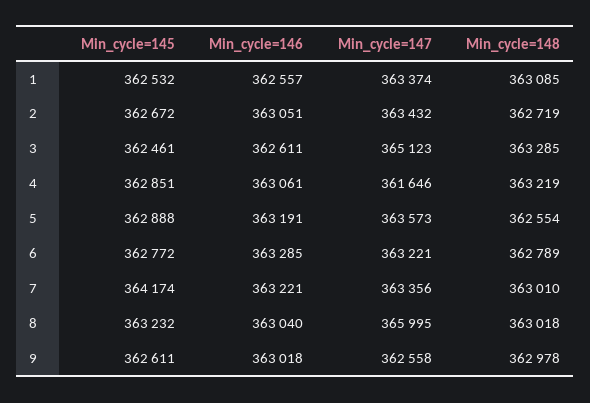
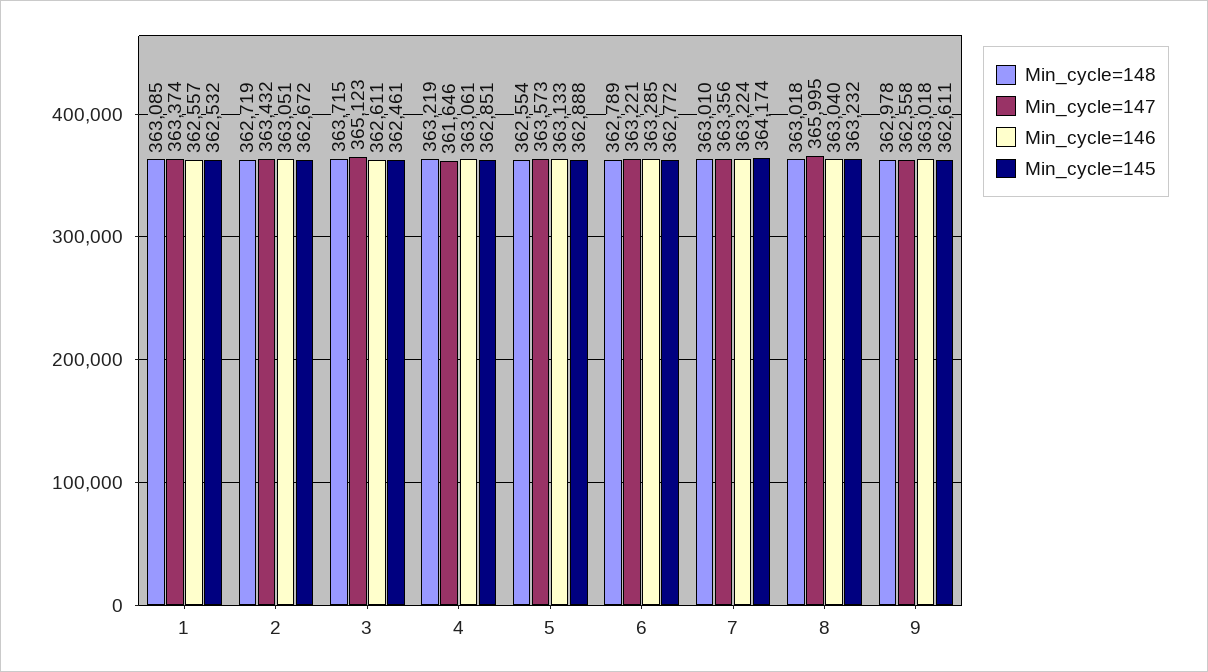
  {
    "Min_cycle=145": {
      "1": 362532,
      "2": 362672,
      "3": 362461,
      "4": 362851,
      "5": 362888,
      "6": 362772,
      "7": 364174,
      "8": 363232,
      "9": 362611
    },
    "Min_cycle=146": {
      "1": 362557,
      "2": 363051,
      "3": 362611,
      "4": 363061,
-     "5": 363191,
+     "5": 363133,
      "6": 363285,
-     "7": 363221,
+     "7": 363224,
      "8": 363040,
      "9": 363018
    },
    "Min_cycle=147": {
      "1": 363374,
      "2": 363432,
      "3": 365123,
      "4": 361646,
      "5": 363573,
      "6": 363221,
      "7": 363356,
      "8": 365995,
      "9": 362558
    },
    "Min_cycle=148": {
      "1": 363085,
      "2": 362719,
-     "3": 363285,
+     "3": 363715,
      "4": 363219,
      "5": 362554,
      "6": 362789,
      "7": 363010,
      "8": 363018,
      "9": 362978
    }
  }

